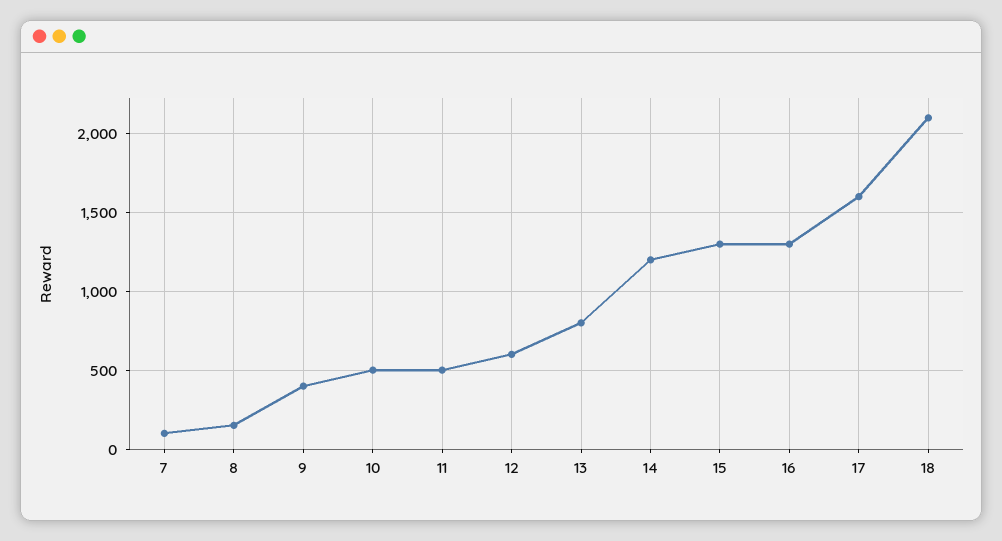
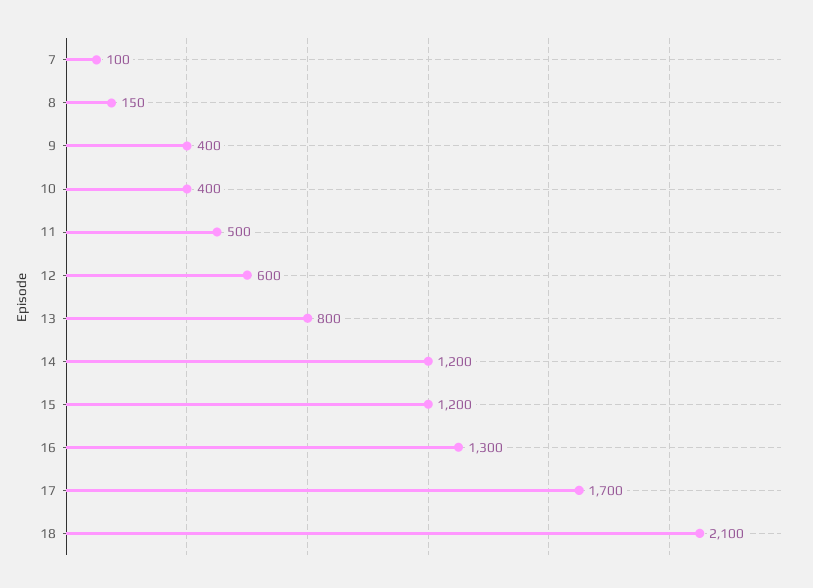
  {
    "7": 100,
    "8": 150,
    "9": 400,
-   "10": 500,
+   "10": 400,
    "11": 500,
    "12": 600,
    "13": 800,
    "14": 1200,
-   "15": 1300,
+   "15": 1200,
    "16": 1300,
-   "17": 1600,
+   "17": 1700,
    "18": 2100
  }

